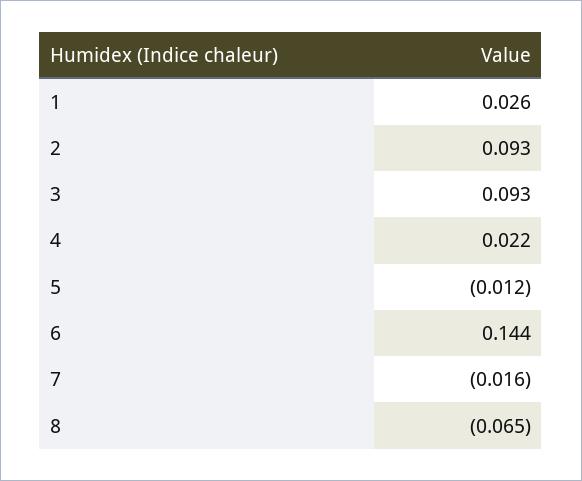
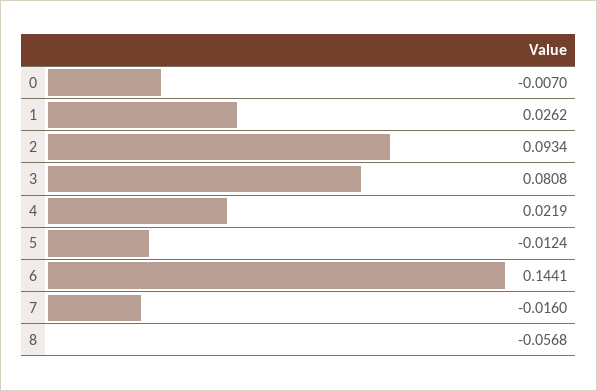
  {
    "1": 0.0262,
    "2": 0.0934,
-   "3": 0.093,
+   "3": 0.0808,
    "4": 0.0219,
    "5": -0.0124,
    "6": 0.1441,
    "7": -0.016,
-   "8": -0.065
+   "8": -0.0568,
+   "0": -0.007
  }

